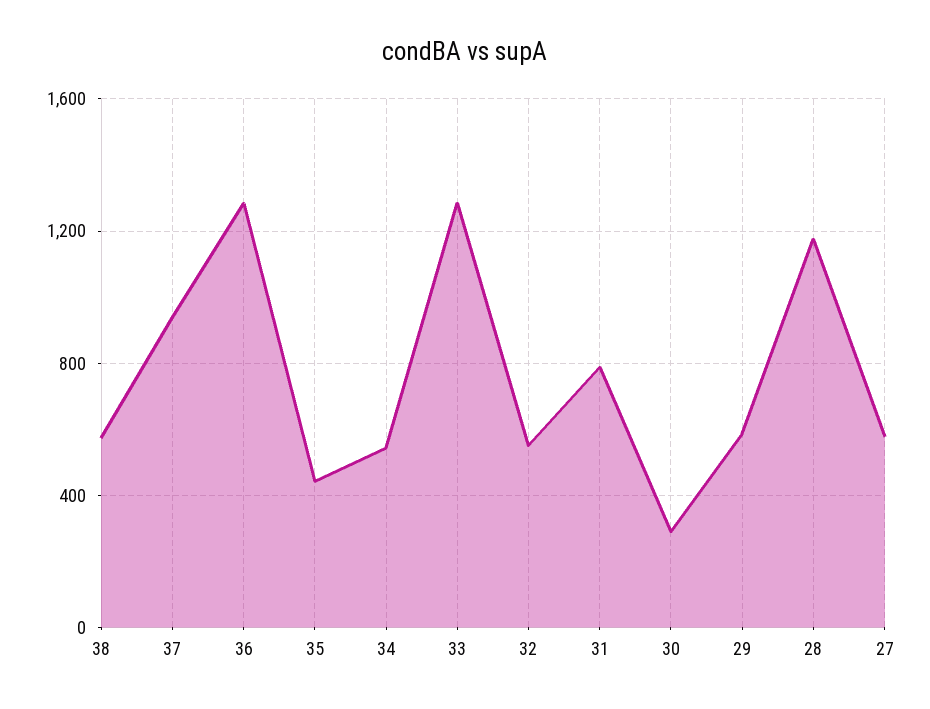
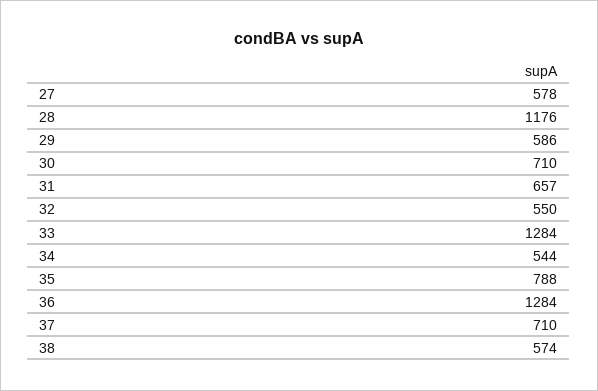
  {
    "38": 574,
-   "37": 950,
+   "37": 710,
    "36": 1284,
-   "35": 450,
+   "35": 788,
    "34": 544,
    "33": 1284,
    "32": 550,
-   "31": 800,
+   "31": 657,
-   "30": 300,
+   "30": 710,
    "29": 586,
    "28": 1176,
    "27": 578
  }

